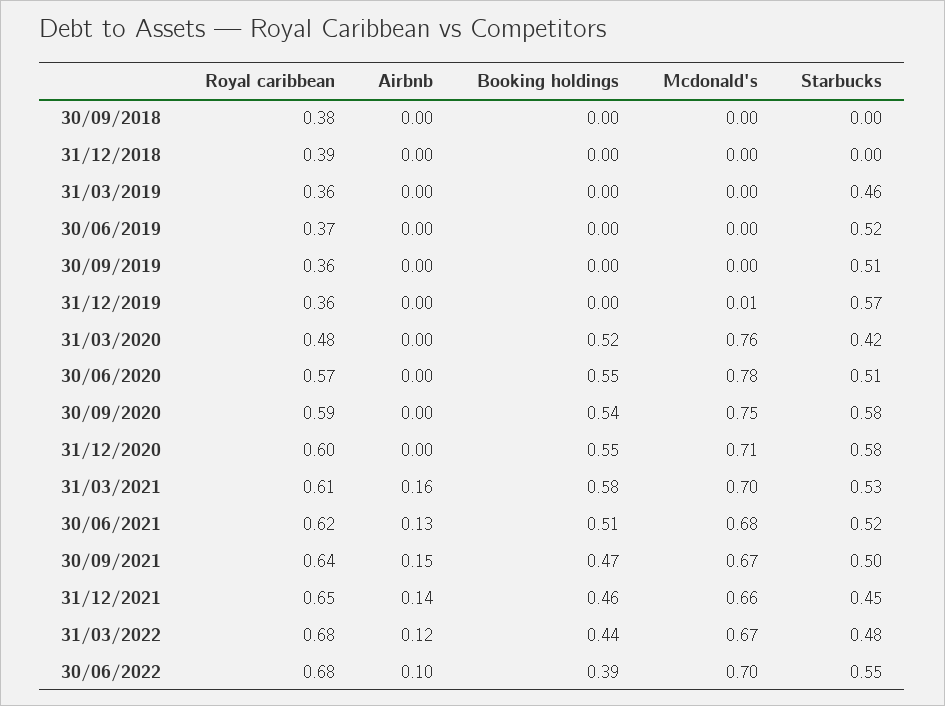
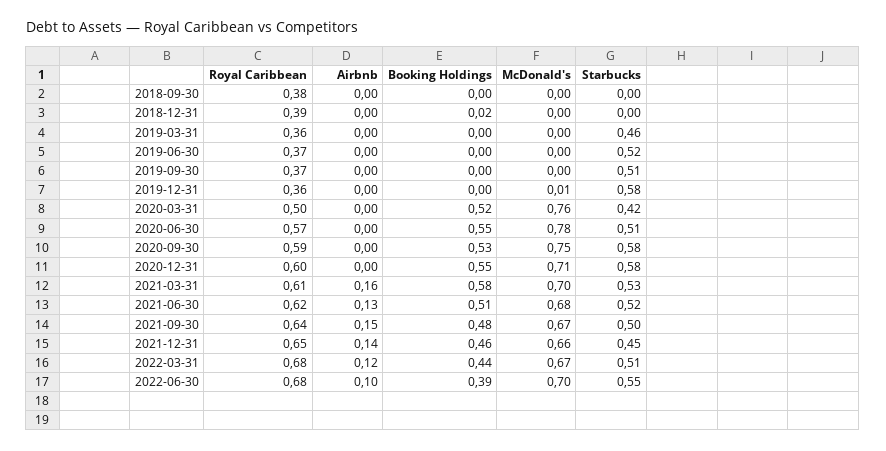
  {
    "Royal caribbean": {
      "30/09/2018": 0.38,
      "31/12/2018": 0.39,
      "31/03/2019": 0.36,
      "30/06/2019": 0.37,
-     "30/09/2019": 0.36,
+     "30/09/2019": 0.37,
      "31/12/2019": 0.36,
-     "31/03/2020": 0.48,
+     "31/03/2020": 0.5,
      "30/06/2020": 0.57,
      "30/09/2020": 0.59,
      "31/12/2020": 0.6,
      "31/03/2021": 0.61,
      "30/06/2021": 0.62,
      "30/09/2021": 0.64,
      "31/12/2021": 0.65,
      "31/03/2022": 0.68,
      "30/06/2022": 0.68
    },
    "Airbnb": {
      "30/09/2018": 0,
      "31/12/2018": 0,
      "31/03/2019": 0,
      "30/06/2019": 0,
      "30/09/2019": 0,
      "31/12/2019": 0,
      "31/03/2020": 0,
      "30/06/2020": 0,
      "30/09/2020": 0,
      "31/12/2020": 0,
      "31/03/2021": 0.16,
      "30/06/2021": 0.13,
      "30/09/2021": 0.15,
      "31/12/2021": 0.14,
      "31/03/2022": 0.12,
      "30/06/2022": 0.1
    },
    "Booking holdings": {
      "30/09/2018": 0,
-     "31/12/2018": 0,
+     "31/12/2018": 0.02,
      "31/03/2019": 0,
      "30/06/2019": 0,
      "30/09/2019": 0,
      "31/12/2019": 0,
      "31/03/2020": 0.52,
      "30/06/2020": 0.55,
-     "30/09/2020": 0.54,
+     "30/09/2020": 0.53,
      "31/12/2020": 0.55,
      "31/03/2021": 0.58,
      "30/06/2021": 0.51,
-     "30/09/2021": 0.47,
+     "30/09/2021": 0.48,
      "31/12/2021": 0.46,
      "31/03/2022": 0.44,
      "30/06/2022": 0.39
    },
    "Mcdonald's": {
      "30/09/2018": 0,
      "31/12/2018": 0,
      "31/03/2019": 0,
      "30/06/2019": 0,
      "30/09/2019": 0,
      "31/12/2019": 0.01,
      "31/03/2020": 0.76,
      "30/06/2020": 0.78,
      "30/09/2020": 0.75,
      "31/12/2020": 0.71,
      "31/03/2021": 0.7,
      "30/06/2021": 0.68,
      "30/09/2021": 0.67,
      "31/12/2021": 0.66,
      "31/03/2022": 0.67,
      "30/06/2022": 0.7
    },
    "Starbucks": {
      "30/09/2018": 0,
      "31/12/2018": 0,
      "31/03/2019": 0.46,
      "30/06/2019": 0.52,
      "30/09/2019": 0.51,
-     "31/12/2019": 0.57,
+     "31/12/2019": 0.58,
      "31/03/2020": 0.42,
      "30/06/2020": 0.51,
      "30/09/2020": 0.58,
      "31/12/2020": 0.58,
      "31/03/2021": 0.53,
      "30/06/2021": 0.52,
      "30/09/2021": 0.5,
      "31/12/2021": 0.45,
-     "31/03/2022": 0.48,
+     "31/03/2022": 0.51,
      "30/06/2022": 0.55
    }
  }

